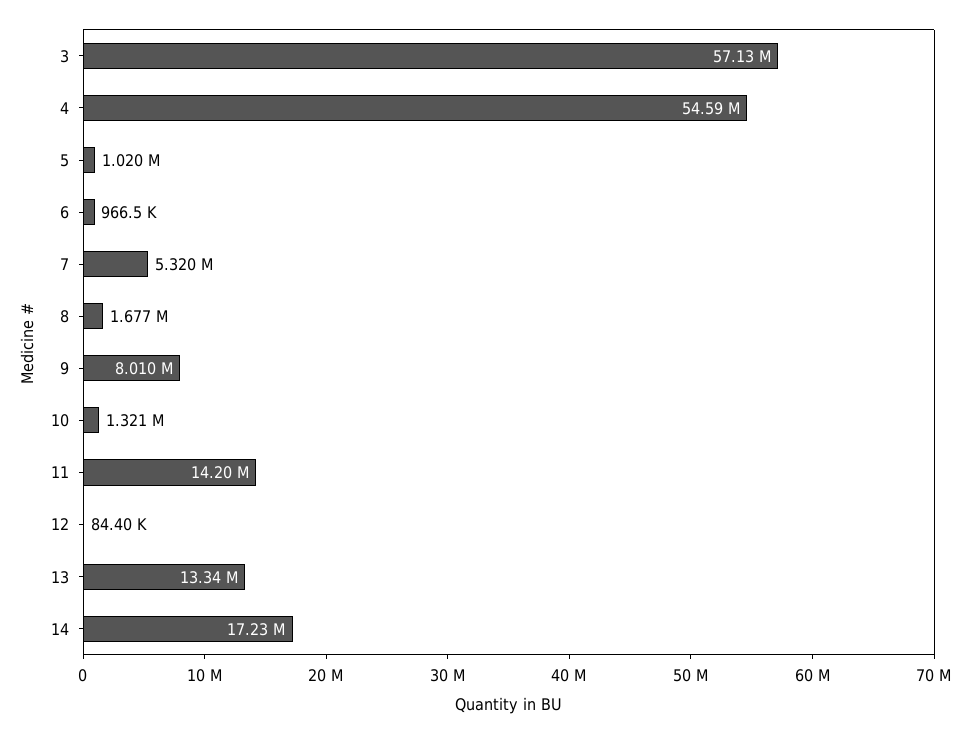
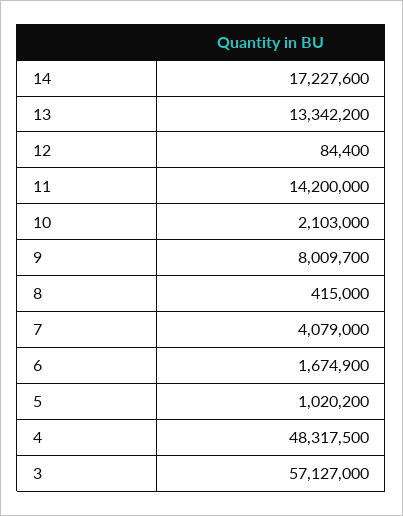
  {
    "3": 57127000,
-   "4": 54590000,
+   "4": 48317500,
    "5": 1020200,
-   "6": 966500,
+   "6": 1674900,
-   "7": 5320000,
+   "7": 4079000,
-   "8": 1677000,
+   "8": 415000,
    "9": 8009700,
-   "10": 1321000,
+   "10": 2103000,
    "11": 14200000,
    "12": 84400,
    "13": 13342200,
    "14": 17227600
  }

